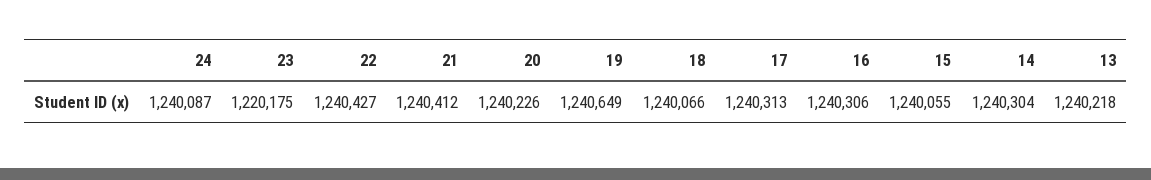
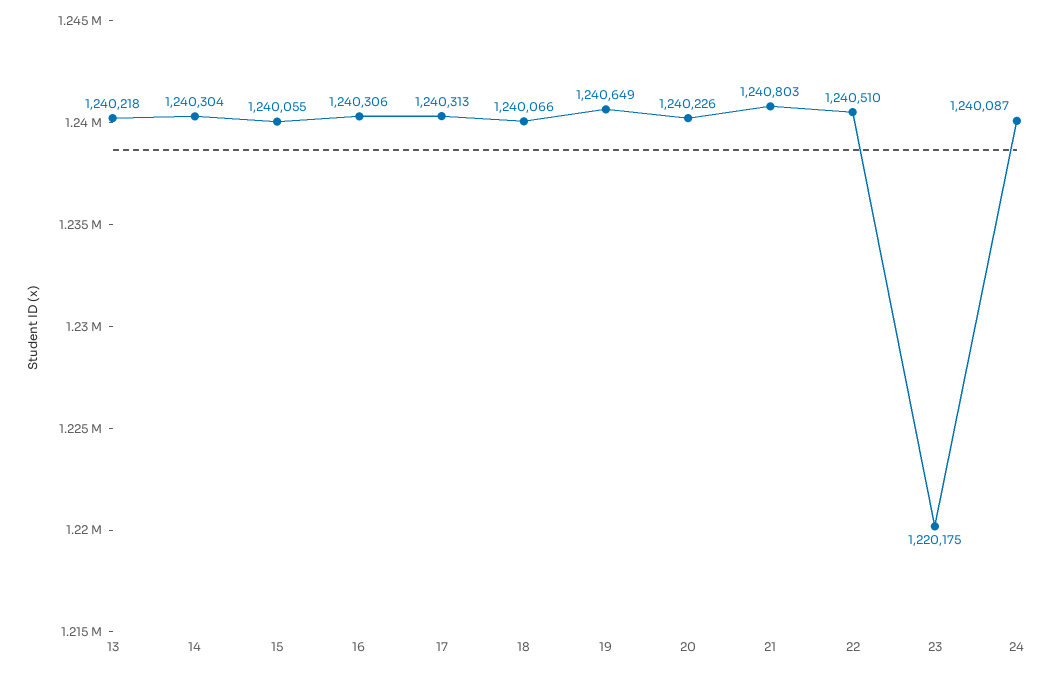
  {
    "24": 1240087,
    "23": 1220175,
-   "22": 1240427,
+   "22": 1240510,
-   "21": 1240412,
+   "21": 1240803,
    "20": 1240226,
    "19": 1240649,
    "18": 1240066,
    "17": 1240313,
    "16": 1240306,
    "15": 1240055,
    "14": 1240304,
    "13": 1240218
  }

